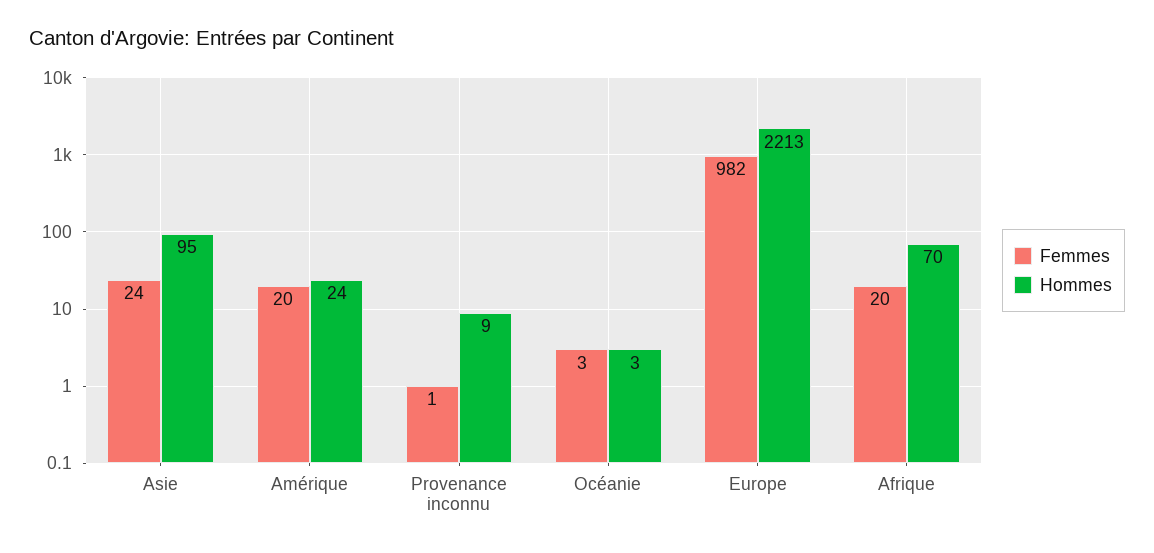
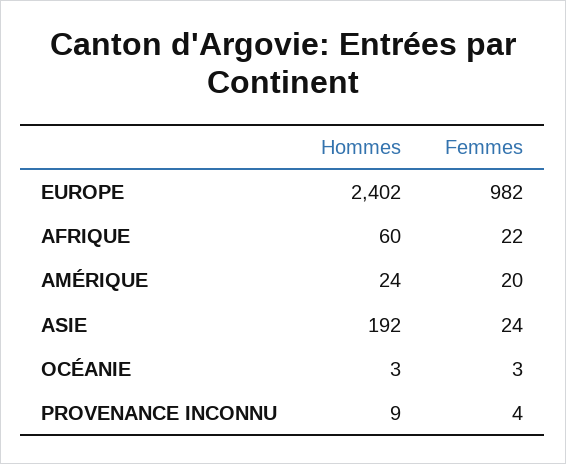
  {
    "Femmes": {
      "Asie": 24,
      "Amérique": 20,
-     "Provenance inconnu": 1,
+     "Provenance inconnu": 4,
      "Océanie": 3,
      "Europe": 982,
-     "Afrique": 20
+     "Afrique": 22
    },
    "Hommes": {
-     "Asie": 95,
+     "Asie": 192,
      "Amérique": 24,
      "Provenance inconnu": 9,
      "Océanie": 3,
-     "Europe": 2213,
+     "Europe": 2402,
-     "Afrique": 70
+     "Afrique": 60
    }
  }

